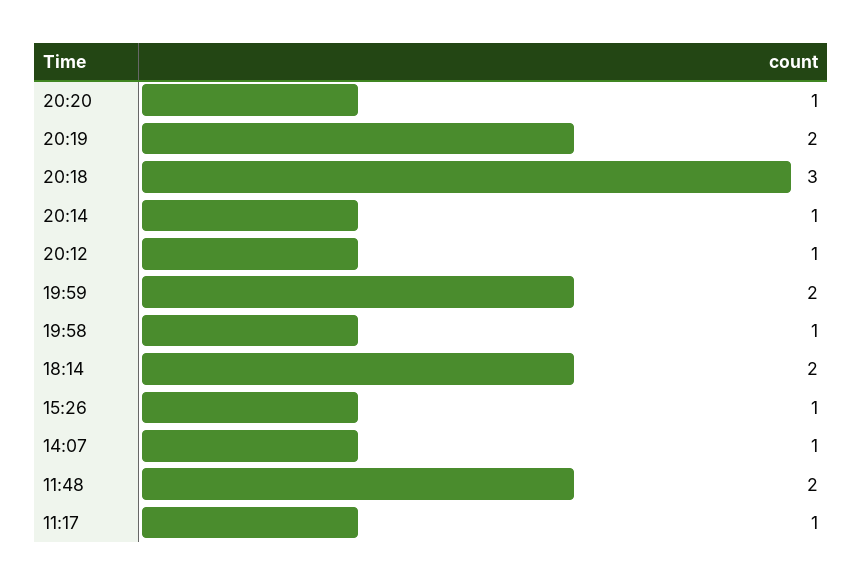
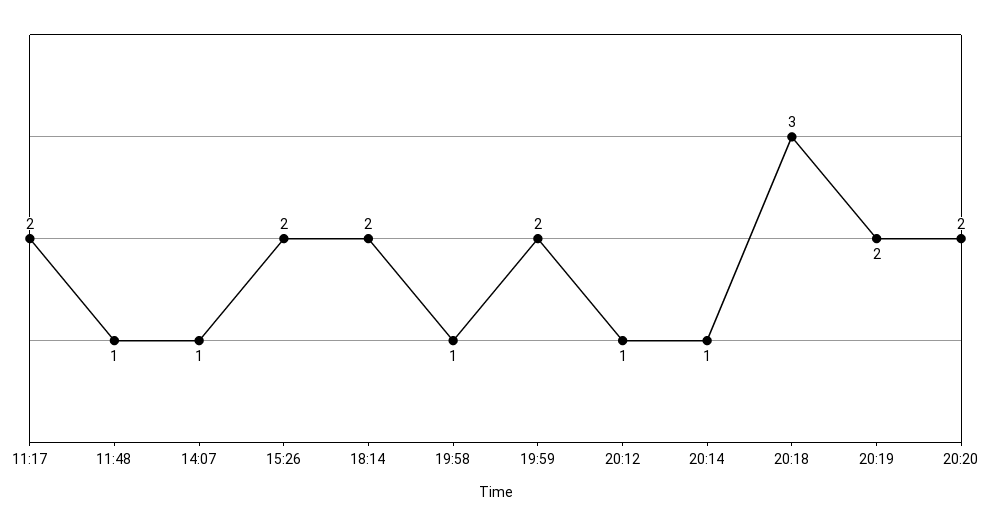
  {
-   "20:20": 1,
+   "20:20": 2,
    "20:19": 2,
    "20:18": 3,
    "20:14": 1,
    "20:12": 1,
    "19:59": 2,
    "19:58": 1,
    "18:14": 2,
-   "15:26": 1,
+   "15:26": 2,
    "14:07": 1,
-   "11:48": 2,
+   "11:48": 1,
-   "11:17": 1
+   "11:17": 2
  }

